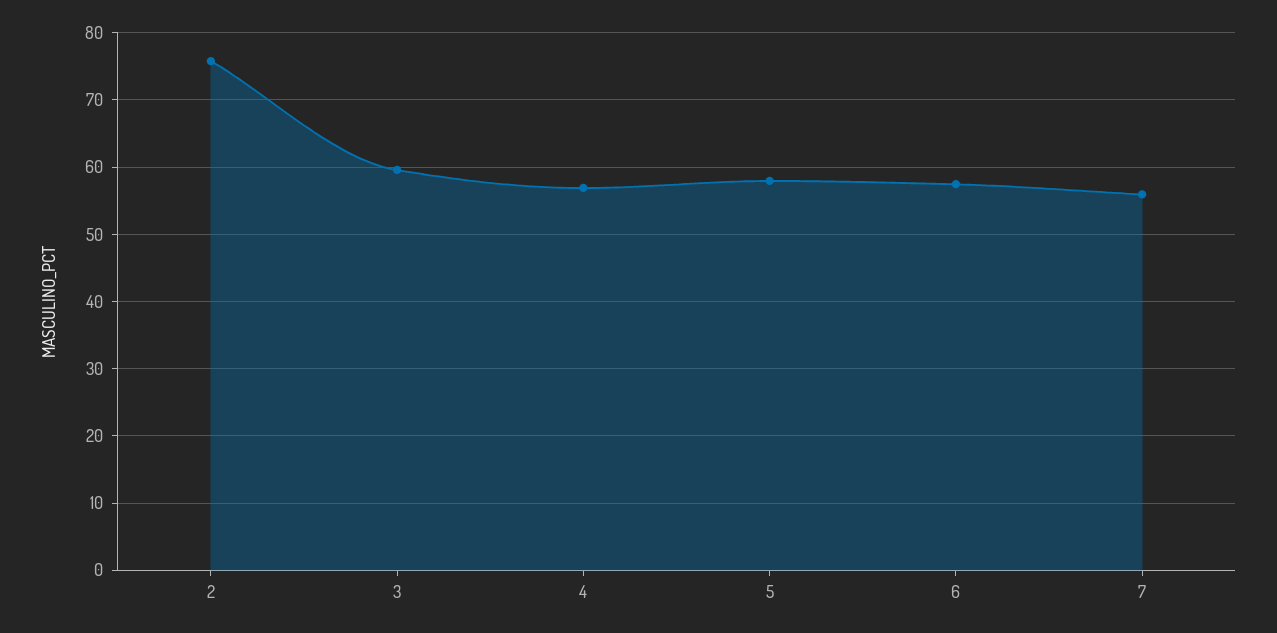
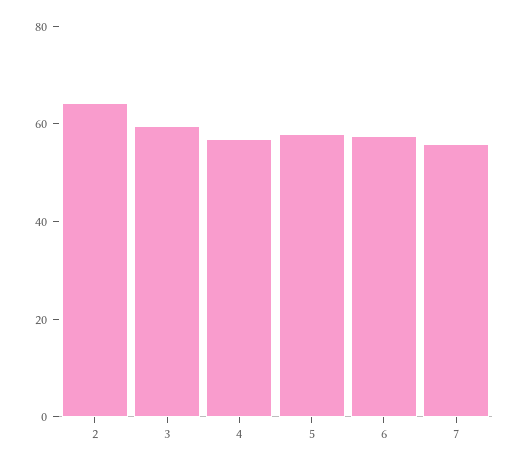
  {
-   "2": 76,
+   "2": 65,
    "3": 60,
    "4": 57,
    "5": 58,
    "6": 57,
    "7": 56
  }

